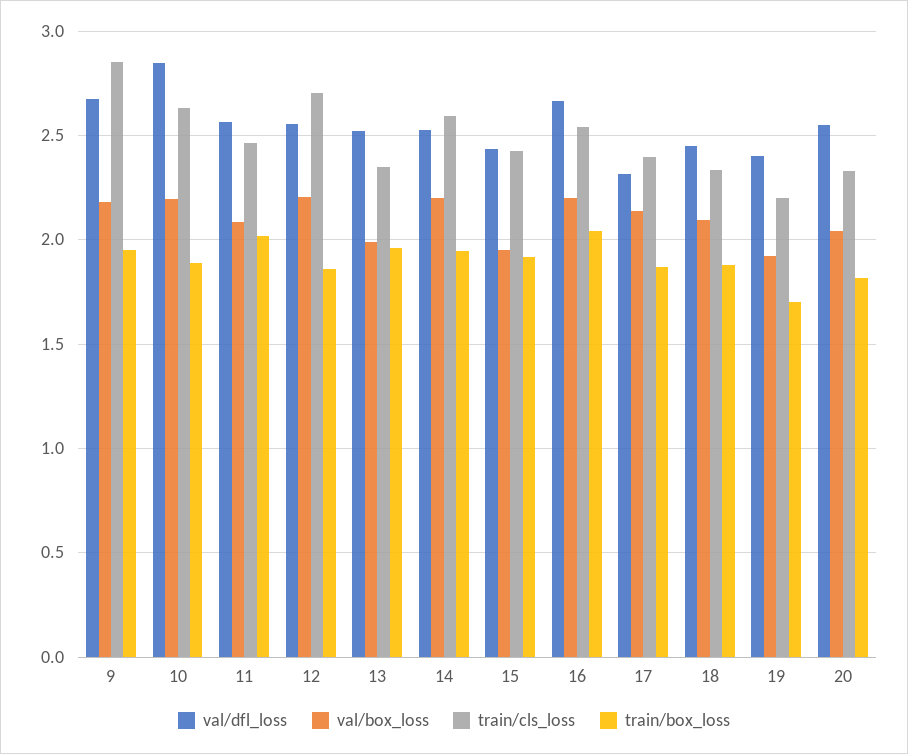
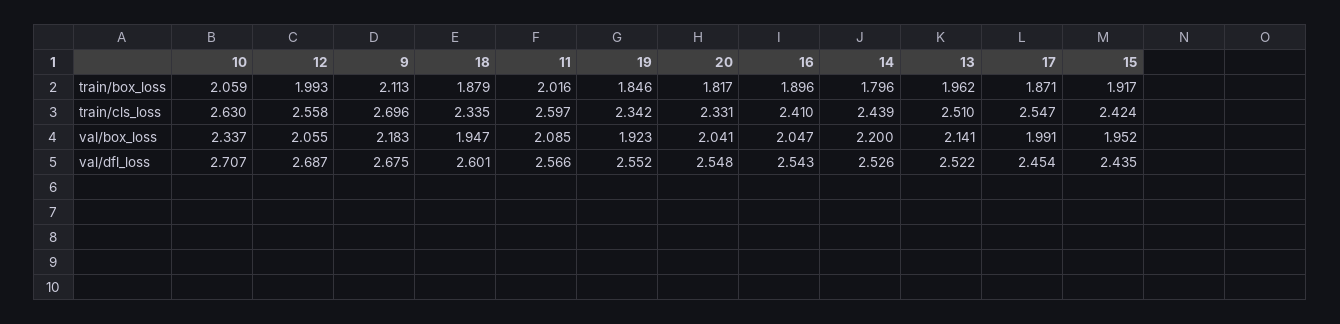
  {
    "val/dfl_loss": {
      "9": 2.675,
-     "10": 2.85,
+     "10": 2.707,
      "11": 2.566,
-     "12": 2.55,
+     "12": 2.687,
      "13": 2.522,
      "14": 2.526,
      "15": 2.435,
-     "16": 2.65,
+     "16": 2.543,
-     "17": 2.3,
+     "17": 2.454,
-     "18": 2.45,
+     "18": 2.601,
-     "19": 2.4,
+     "19": 2.552,
      "20": 2.548
    },
    "val/box_loss": {
      "9": 2.183,
-     "10": 2.2,
+     "10": 2.337,
      "11": 2.085,
-     "12": 2.2,
+     "12": 2.055,
-     "13": 2,
+     "13": 2.141,
      "14": 2.2,
      "15": 1.952,
-     "16": 2.2,
+     "16": 2.047,
-     "17": 2.15,
+     "17": 1.991,
-     "18": 2.1,
+     "18": 1.947,
      "19": 1.923,
      "20": 2.041
    },
    "train/cls_loss": {
-     "9": 2.85,
+     "9": 2.696,
      "10": 2.63,
-     "11": 2.45,
+     "11": 2.597,
-     "12": 2.7,
+     "12": 2.558,
-     "13": 2.35,
+     "13": 2.51,
-     "14": 2.6,
+     "14": 2.439,
      "15": 2.424,
-     "16": 2.55,
+     "16": 2.41,
-     "17": 2.4,
+     "17": 2.547,
      "18": 2.335,
-     "19": 2.2,
+     "19": 2.342,
      "20": 2.331
    },
    "train/box_loss": {
-     "9": 1.95,
+     "9": 2.113,
-     "10": 1.9,
+     "10": 2.059,
      "11": 2.016,
-     "12": 1.85,
+     "12": 1.993,
      "13": 1.962,
-     "14": 1.95,
+     "14": 1.796,
      "15": 1.917,
-     "16": 2.05,
+     "16": 1.896,
      "17": 1.871,
      "18": 1.879,
-     "19": 1.7,
+     "19": 1.846,
      "20": 1.817
    }
  }

